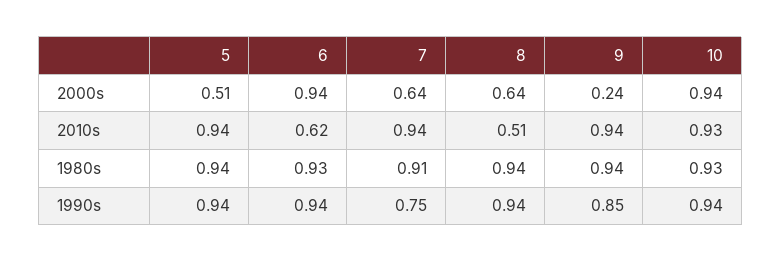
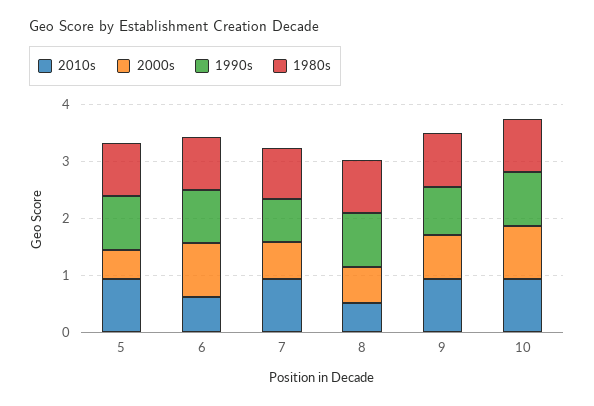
  {
    "2000s": {
      "5": 0.51,
      "6": 0.94,
      "7": 0.64,
      "8": 0.64,
-     "9": 0.24,
+     "9": 0.8,
      "10": 0.94
    },
    "2010s": {
      "5": 0.94,
      "6": 0.62,
      "7": 0.94,
      "8": 0.51,
      "9": 0.94,
      "10": 0.93
    },
    "1980s": {
      "5": 0.94,
      "6": 0.93,
      "7": 0.91,
      "8": 0.94,
      "9": 0.94,
      "10": 0.93
    },
    "1990s": {
      "5": 0.94,
      "6": 0.94,
      "7": 0.75,
      "8": 0.94,
      "9": 0.85,
      "10": 0.94
    }
  }

